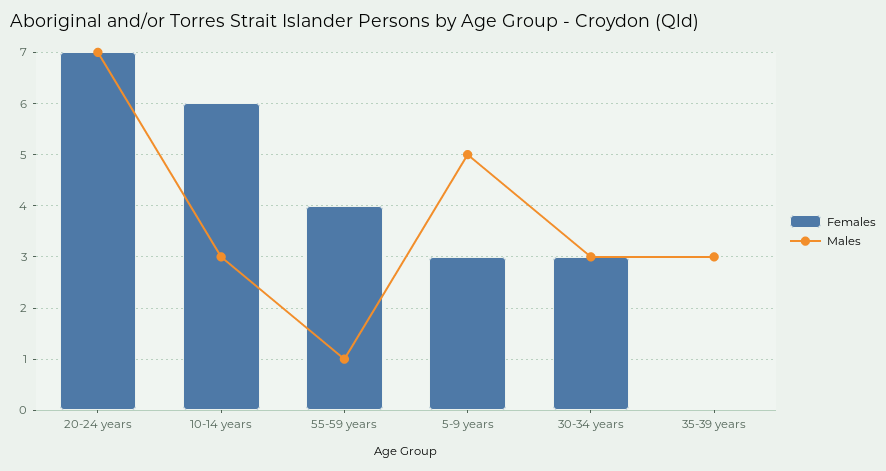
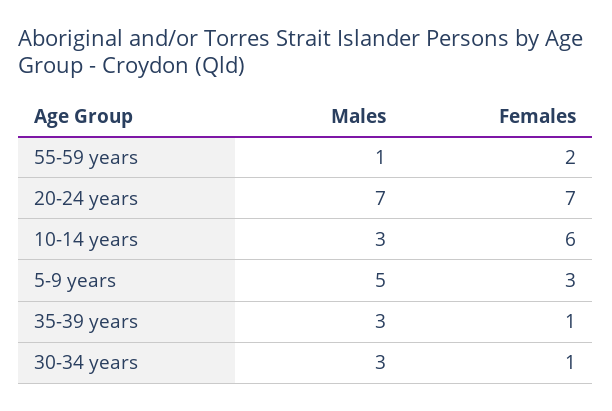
  {
    "Females": {
      "20-24 years": 7,
      "10-14 years": 6,
-     "55-59 years": 4,
+     "55-59 years": 2,
      "5-9 years": 3,
-     "30-34 years": 3,
+     "30-34 years": 1,
-     "35-39 years": 0
+     "35-39 years": 1
    },
    "Males": {
      "20-24 years": 7,
      "10-14 years": 3,
      "55-59 years": 1,
      "5-9 years": 5,
      "30-34 years": 3,
      "35-39 years": 3
    }
  }

